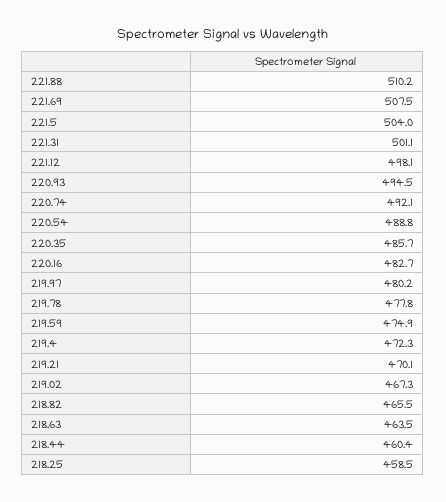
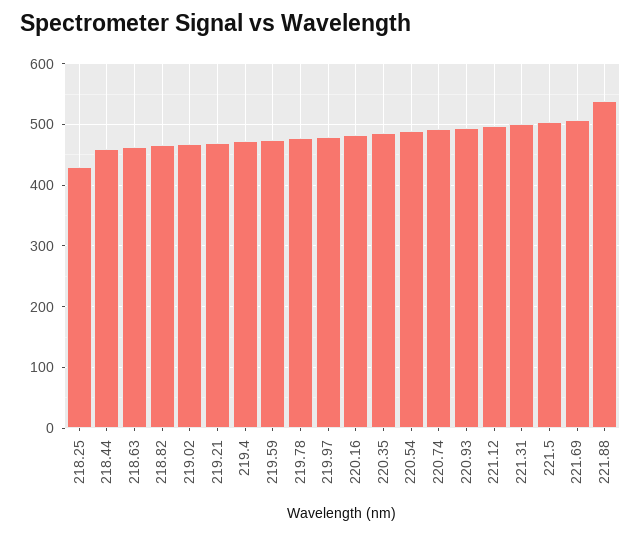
  {
-   "221.88": 510.2,
+   "221.88": 540,
    "221.69": 507.5,
    "221.5": 504,
    "221.31": 501.1,
    "221.12": 498.1,
    "220.93": 494.5,
    "220.74": 492.1,
    "220.54": 488.8,
    "220.35": 485.7,
    "220.16": 482.7,
    "219.97": 480.2,
    "219.78": 477.8,
    "219.59": 474.9,
    "219.4": 472.3,
    "219.21": 470.1,
    "219.02": 467.3,
    "218.82": 465.5,
    "218.63": 463.5,
    "218.44": 460.4,
-   "218.25": 458.5
+   "218.25": 430
  }

